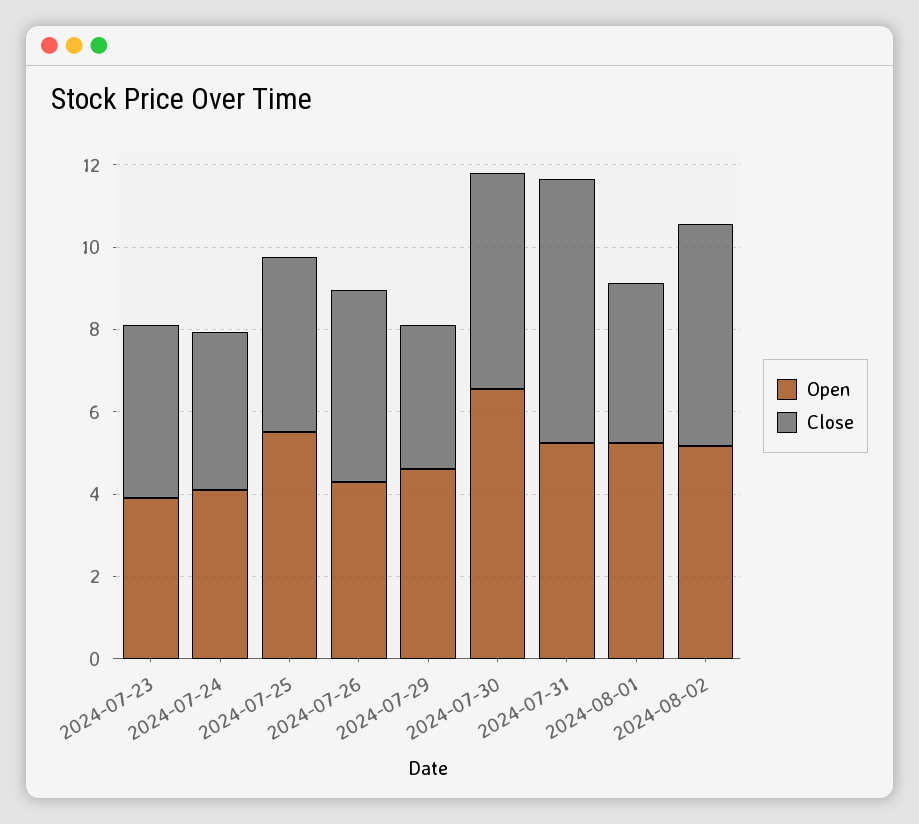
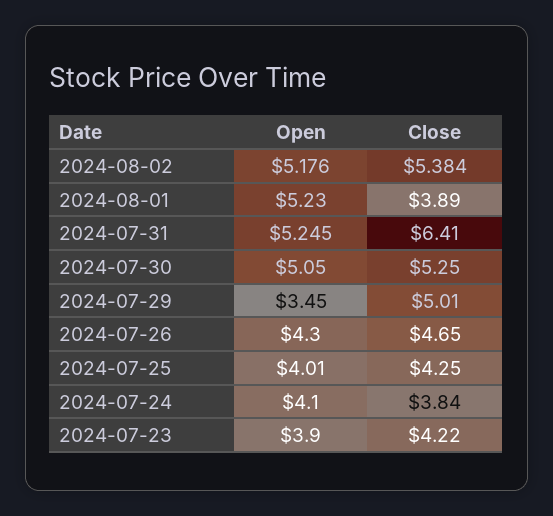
  {
    "Open": {
      "2024-07-23": 3.9,
      "2024-07-24": 4.1,
-     "2024-07-25": 5.5,
+     "2024-07-25": 4.01,
      "2024-07-26": 4.3,
-     "2024-07-29": 4.5,
+     "2024-07-29": 3.45,
-     "2024-07-30": 6.5,
+     "2024-07-30": 5.05,
      "2024-07-31": 5.245,
      "2024-08-01": 5.23,
      "2024-08-02": 5.176
    },
    "Close": {
      "2024-07-23": 4.22,
      "2024-07-24": 3.84,
      "2024-07-25": 4.25,
      "2024-07-26": 4.65,
-     "2024-07-29": 3.5,
+     "2024-07-29": 5.01,
      "2024-07-30": 5.25,
      "2024-07-31": 6.41,
      "2024-08-01": 3.89,
      "2024-08-02": 5.384
    }
  }

